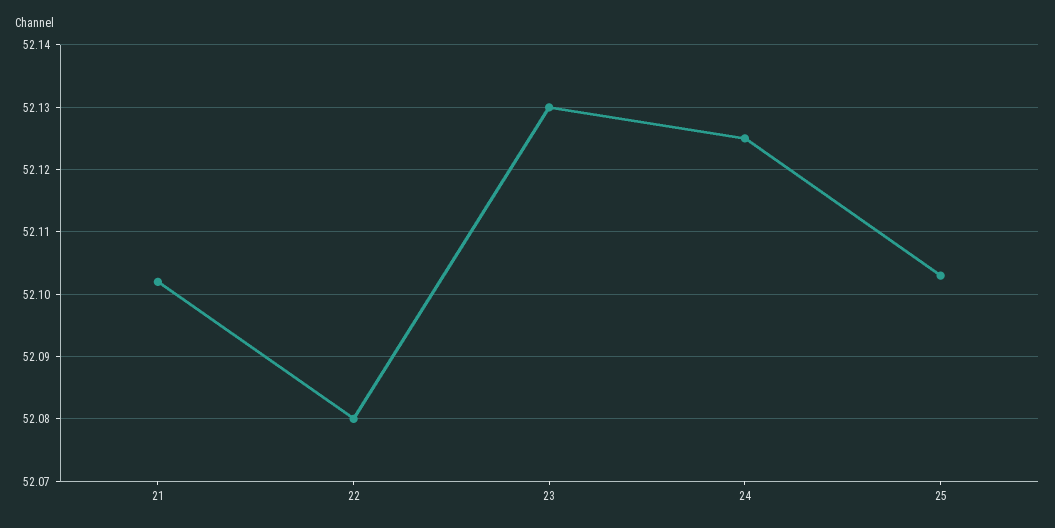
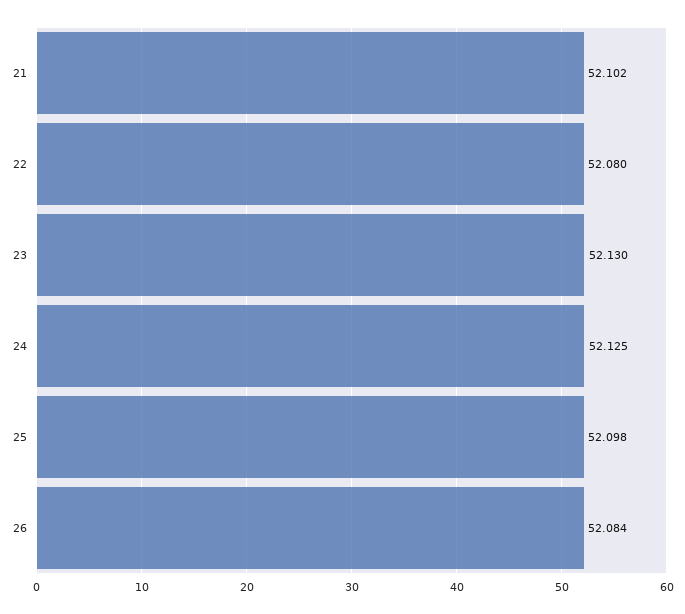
  {
    "21": 52.102,
    "22": 52.08,
    "23": 52.13,
    "24": 52.125,
-   "25": 52.103
+   "25": 52.098,
+   "26": 52.084
  }

